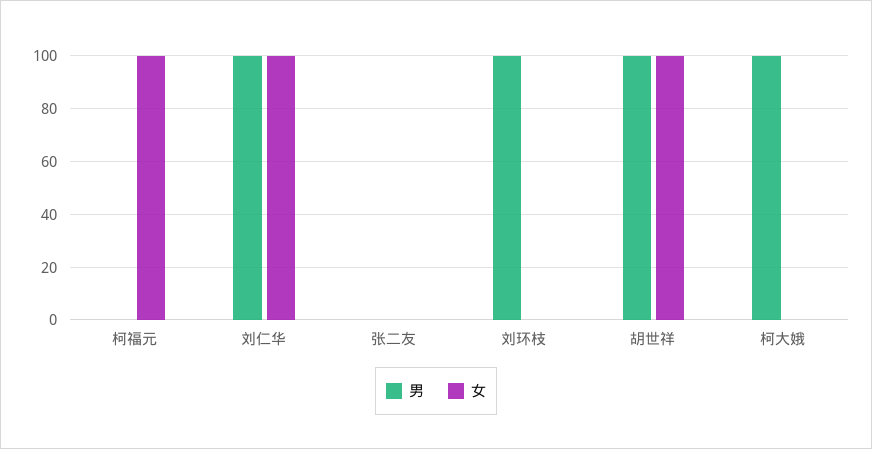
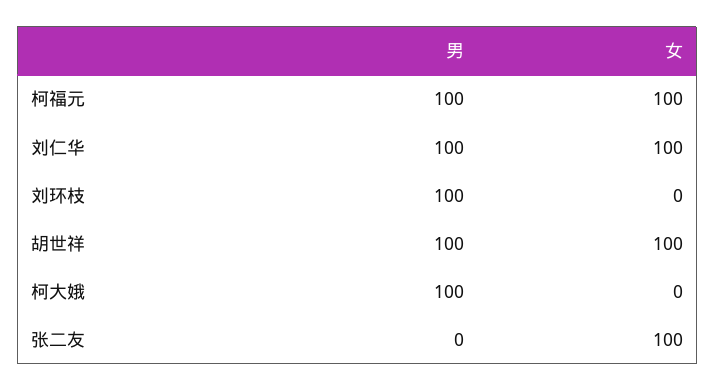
  {
    "男": {
-     "柯福元": 0,
+     "柯福元": 100,
      "刘仁华": 100,
      "张二友": 0,
      "刘环枝": 100,
      "胡世祥": 100,
      "柯大娥": 100
    },
    "女": {
      "柯福元": 100,
      "刘仁华": 100,
-     "张二友": 0,
+     "张二友": 100,
      "刘环枝": 0,
      "胡世祥": 100,
      "柯大娥": 0
    }
  }

